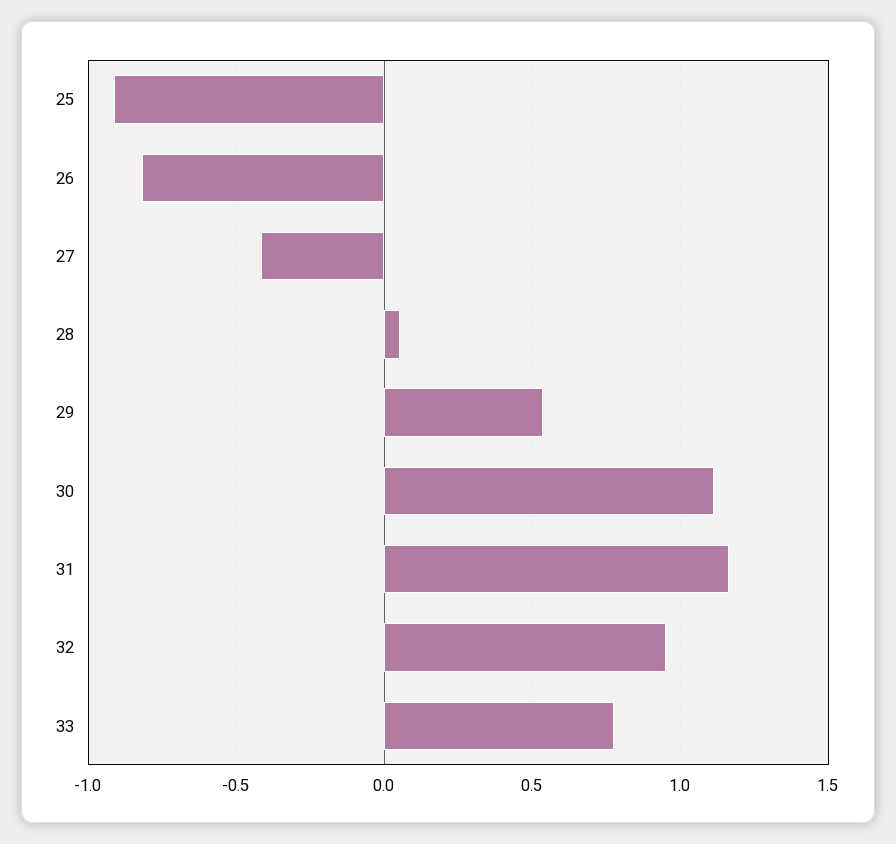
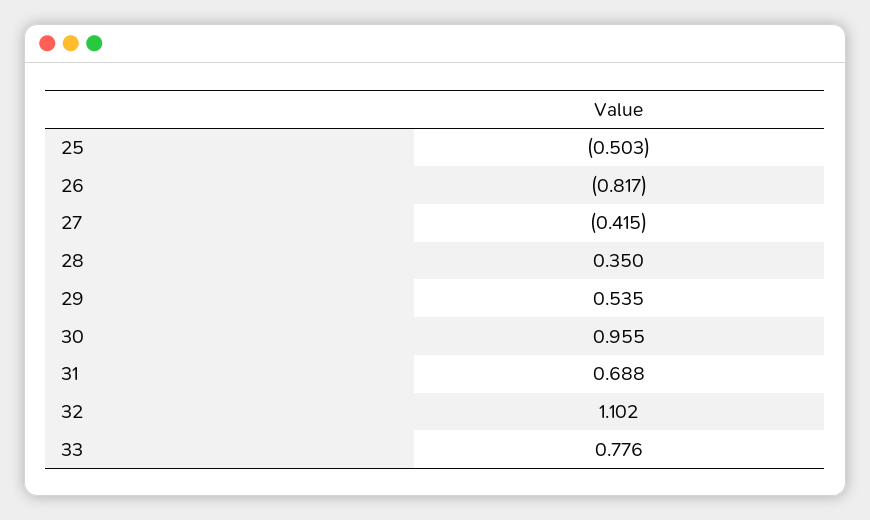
  {
-   "25": -0.9,
+   "25": -0.503,
    "26": -0.817,
    "27": -0.415,
-   "28": 0.05,
+   "28": 0.35,
    "29": 0.535,
-   "30": 1.1,
+   "30": 0.955,
-   "31": 1.15,
+   "31": 0.688,
-   "32": 0.95,
+   "32": 1.102,
    "33": 0.776
  }

